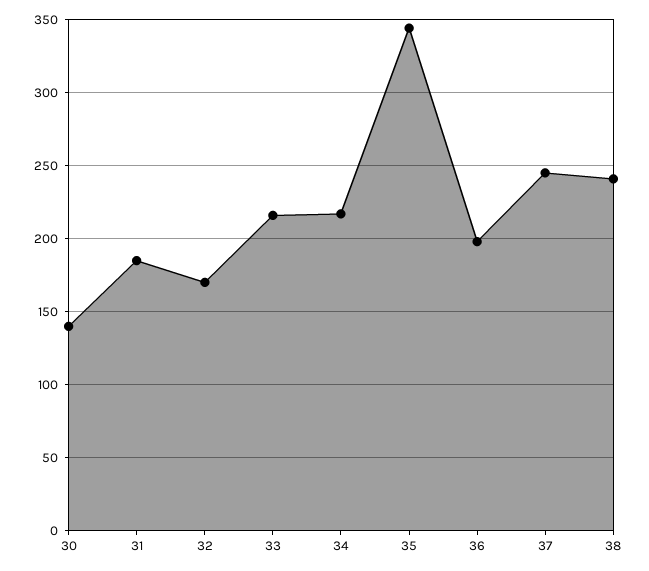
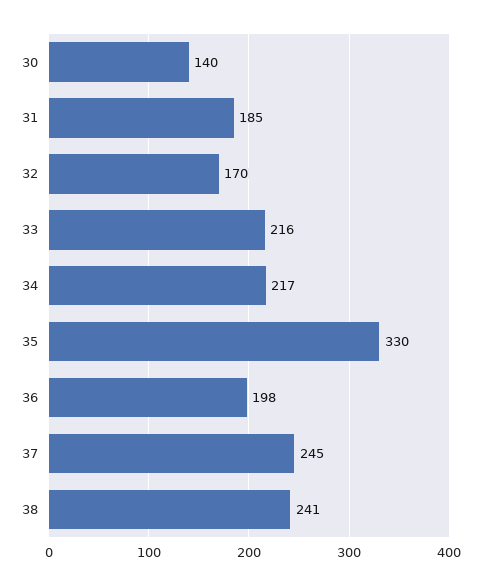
  {
    "30": 140,
    "31": 185,
    "32": 170,
    "33": 216,
    "34": 217,
-   "35": 345,
+   "35": 330,
    "36": 198,
    "37": 245,
    "38": 241
  }

